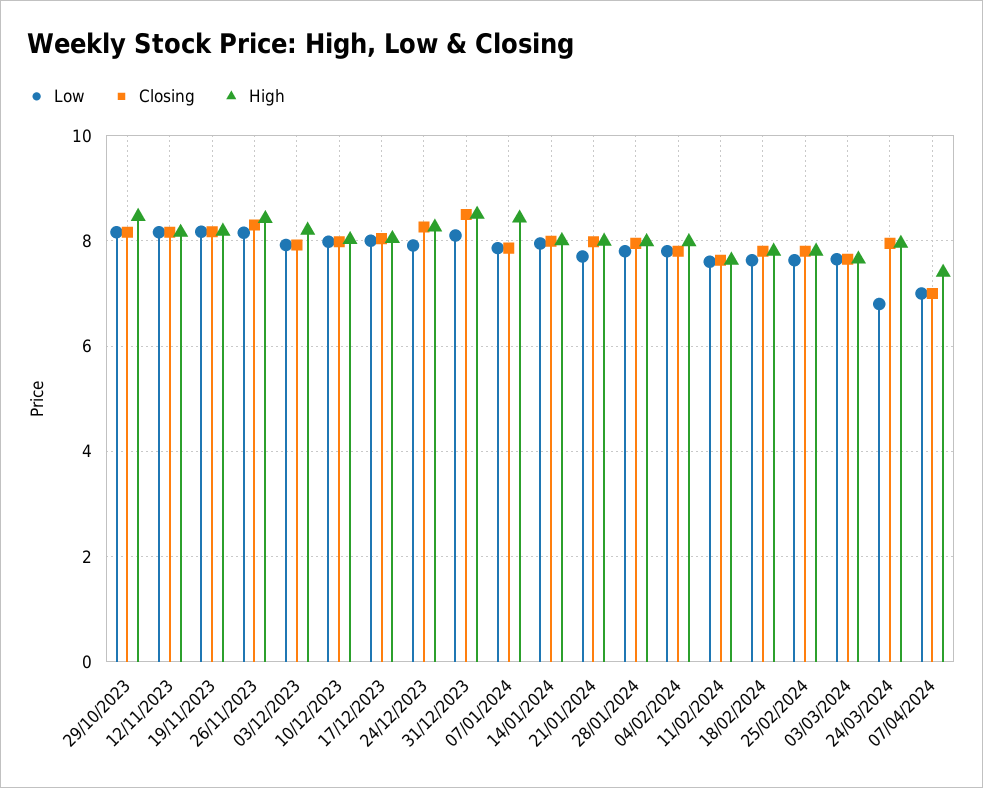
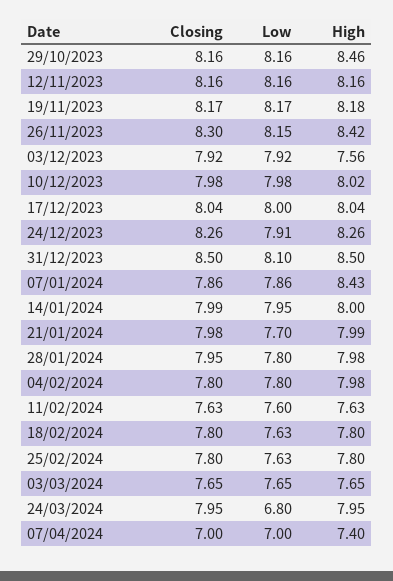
  {
    "Low": {
      "29/10/2023": 8.16,
      "12/11/2023": 8.16,
      "19/11/2023": 8.17,
      "26/11/2023": 8.15,
      "03/12/2023": 7.92,
      "10/12/2023": 7.98,
      "17/12/2023": 8,
      "24/12/2023": 7.91,
      "31/12/2023": 8.1,
      "07/01/2024": 7.86,
      "14/01/2024": 7.95,
      "21/01/2024": 7.7,
      "28/01/2024": 7.8,
      "04/02/2024": 7.8,
      "11/02/2024": 7.6,
      "18/02/2024": 7.63,
      "25/02/2024": 7.63,
      "03/03/2024": 7.65,
      "24/03/2024": 6.8,
      "07/04/2024": 7
    },
    "Closing": {
      "29/10/2023": 8.16,
      "12/11/2023": 8.16,
      "19/11/2023": 8.17,
      "26/11/2023": 8.3,
      "03/12/2023": 7.92,
      "10/12/2023": 7.98,
      "17/12/2023": 8.04,
      "24/12/2023": 8.26,
      "31/12/2023": 8.5,
      "07/01/2024": 7.86,
      "14/01/2024": 7.99,
      "21/01/2024": 7.98,
      "28/01/2024": 7.95,
      "04/02/2024": 7.8,
      "11/02/2024": 7.63,
      "18/02/2024": 7.8,
      "25/02/2024": 7.8,
      "03/03/2024": 7.65,
      "24/03/2024": 7.95,
      "07/04/2024": 7
    },
    "High": {
      "29/10/2023": 8.46,
      "12/11/2023": 8.16,
      "19/11/2023": 8.18,
      "26/11/2023": 8.42,
-     "03/12/2023": 8.2,
+     "03/12/2023": 7.56,
      "10/12/2023": 8.02,
      "17/12/2023": 8.04,
      "24/12/2023": 8.26,
      "31/12/2023": 8.5,
      "07/01/2024": 8.43,
      "14/01/2024": 8,
      "21/01/2024": 7.99,
      "28/01/2024": 7.98,
      "04/02/2024": 7.98,
      "11/02/2024": 7.63,
      "18/02/2024": 7.8,
      "25/02/2024": 7.8,
      "03/03/2024": 7.65,
      "24/03/2024": 7.95,
      "07/04/2024": 7.4
    }
  }

